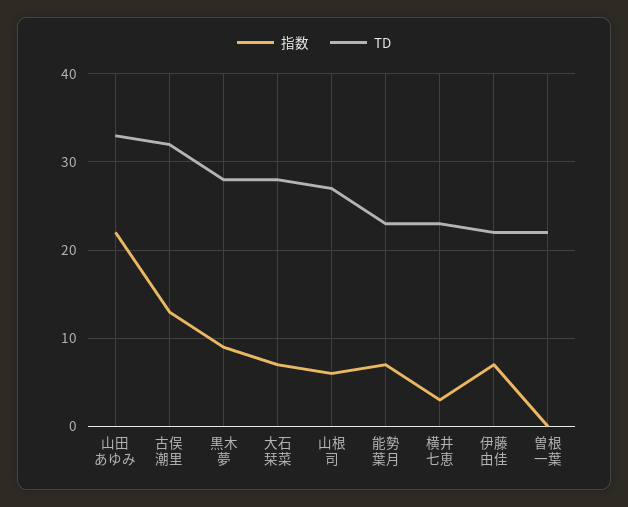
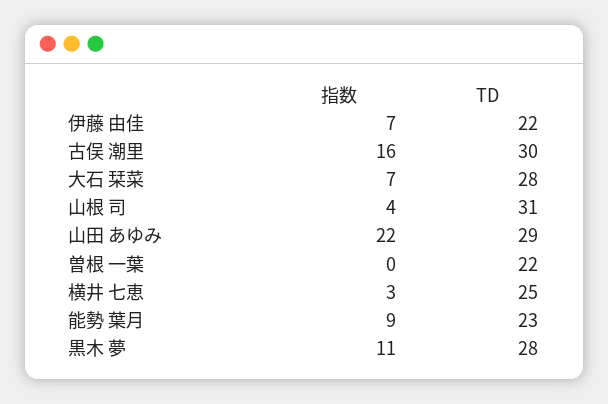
  {
    "指数": {
      "山田 あゆみ": 22,
-     "古俣 潮里": 13,
+     "古俣 潮里": 16,
-     "黒木 夢": 9,
+     "黒木 夢": 11,
      "大石 栞菜": 7,
-     "山根 司": 6,
+     "山根 司": 4,
-     "能勢 葉月": 7,
+     "能勢 葉月": 9,
      "横井 七恵": 3,
      "伊藤 由佳": 7,
      "曽根 一葉": 0
    },
    "TD": {
-     "山田 あゆみ": 33,
+     "山田 あゆみ": 29,
-     "古俣 潮里": 32,
+     "古俣 潮里": 30,
      "黒木 夢": 28,
      "大石 栞菜": 28,
-     "山根 司": 27,
+     "山根 司": 31,
      "能勢 葉月": 23,
-     "横井 七恵": 23,
+     "横井 七恵": 25,
      "伊藤 由佳": 22,
      "曽根 一葉": 22
    }
  }

